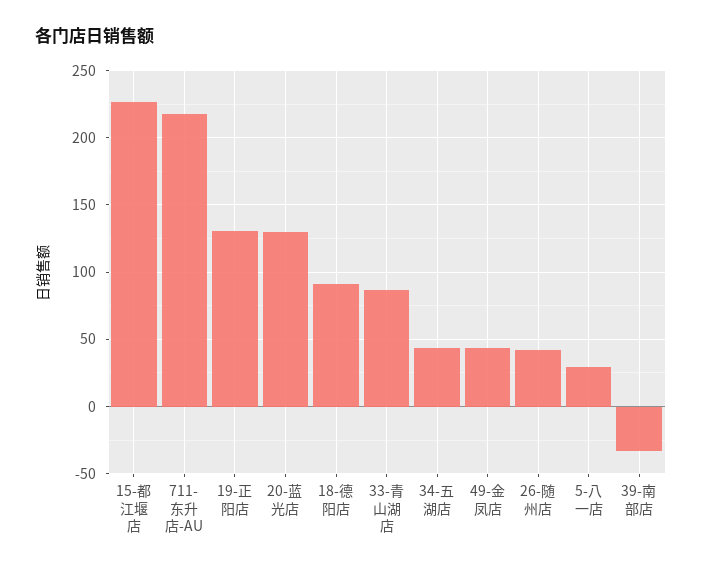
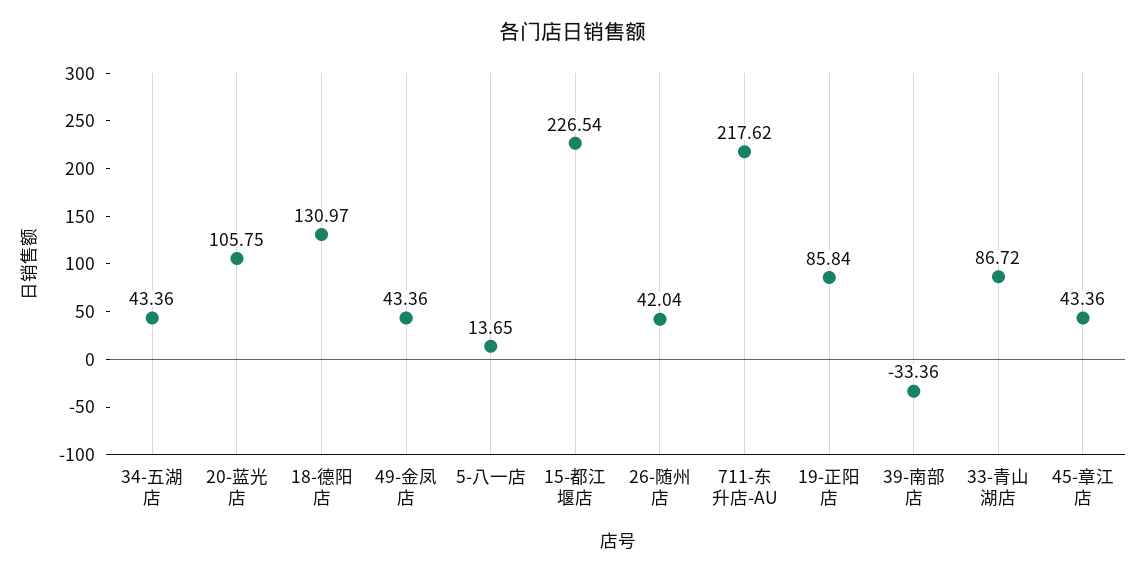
  {
    "15-都江堰店": 226.54,
    "711-东升店-AU": 217.62,
-   "19-正阳店": 130,
+   "19-正阳店": 85.84,
-   "20-蓝光店": 130,
+   "20-蓝光店": 105.75,
-   "18-德阳店": 90,
+   "18-德阳店": 130.97,
    "33-青山湖店": 86.72,
    "34-五湖店": 43.36,
    "49-金凤店": 43.36,
    "26-随州店": 42.04,
-   "5-八一店": 30,
+   "5-八一店": 13.65,
-   "39-南部店": -33.36
+   "39-南部店": -33.36,
+   "45-章江店": 43.36
  }

